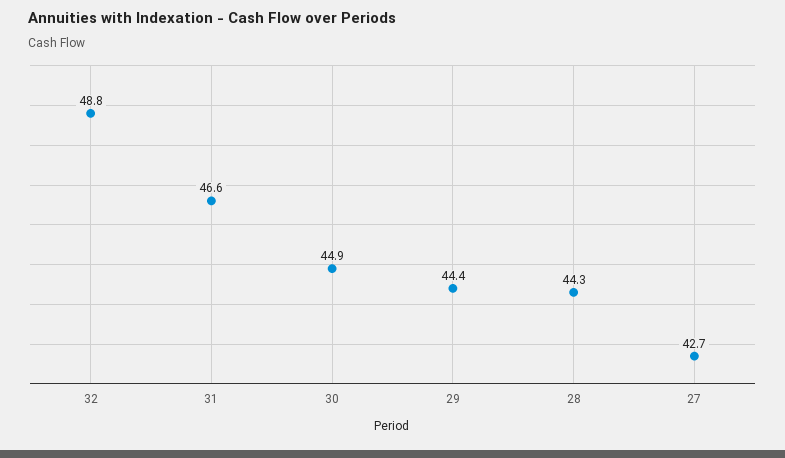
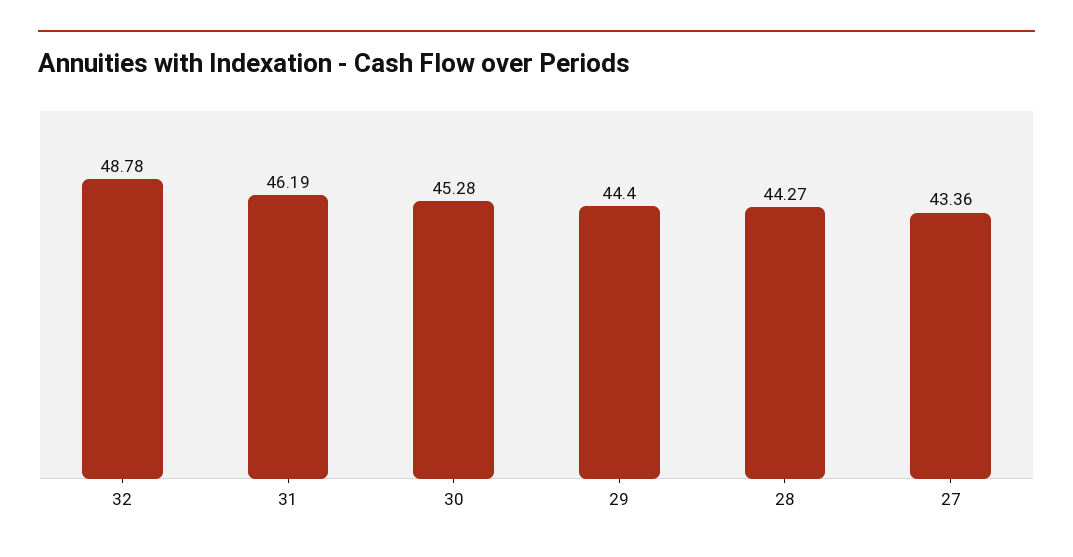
  {
    "32": 48.78,
-   "31": 46.6,
+   "31": 46.19,
-   "30": 44.9,
+   "30": 45.28,
    "29": 44.4,
    "28": 44.27,
-   "27": 42.7
+   "27": 43.36
  }

